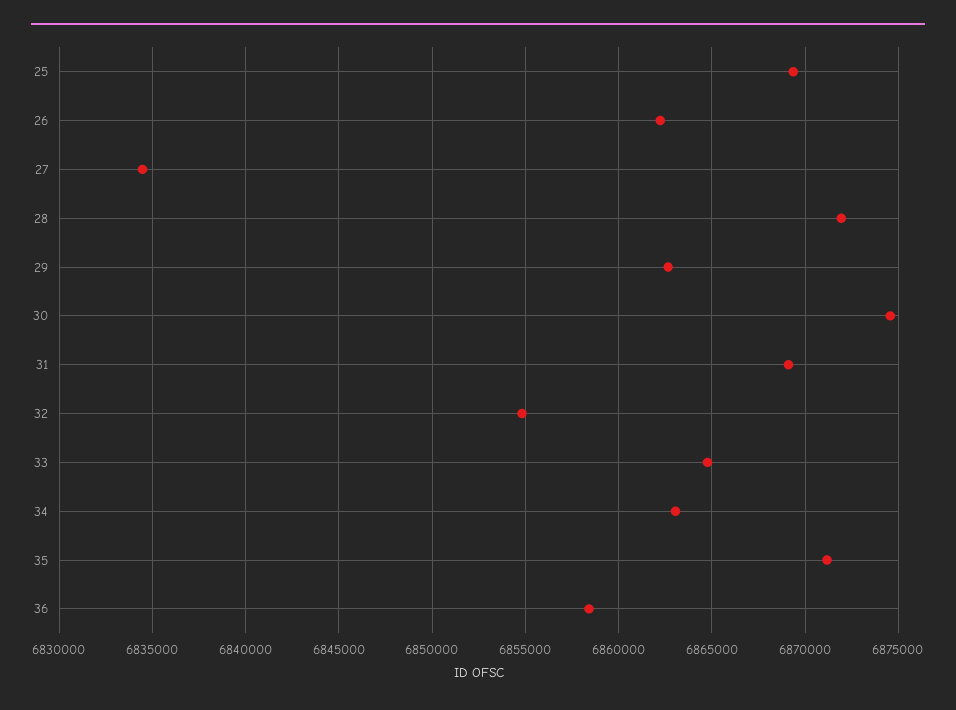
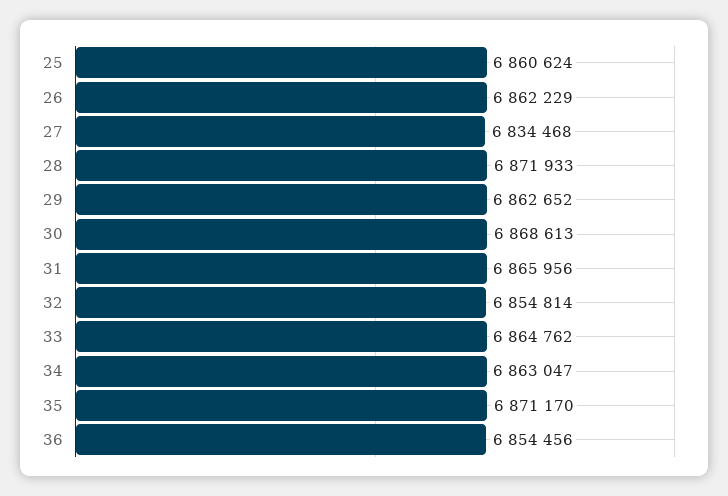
  {
-   "25": 6869500,
+   "25": 6860624,
    "26": 6862229,
    "27": 6834468,
    "28": 6871933,
    "29": 6862652,
-   "30": 6874500,
+   "30": 6868613,
-   "31": 6869000,
+   "31": 6865956,
    "32": 6854814,
    "33": 6864762,
    "34": 6863047,
    "35": 6871170,
-   "36": 6858500
+   "36": 6854456
  }

